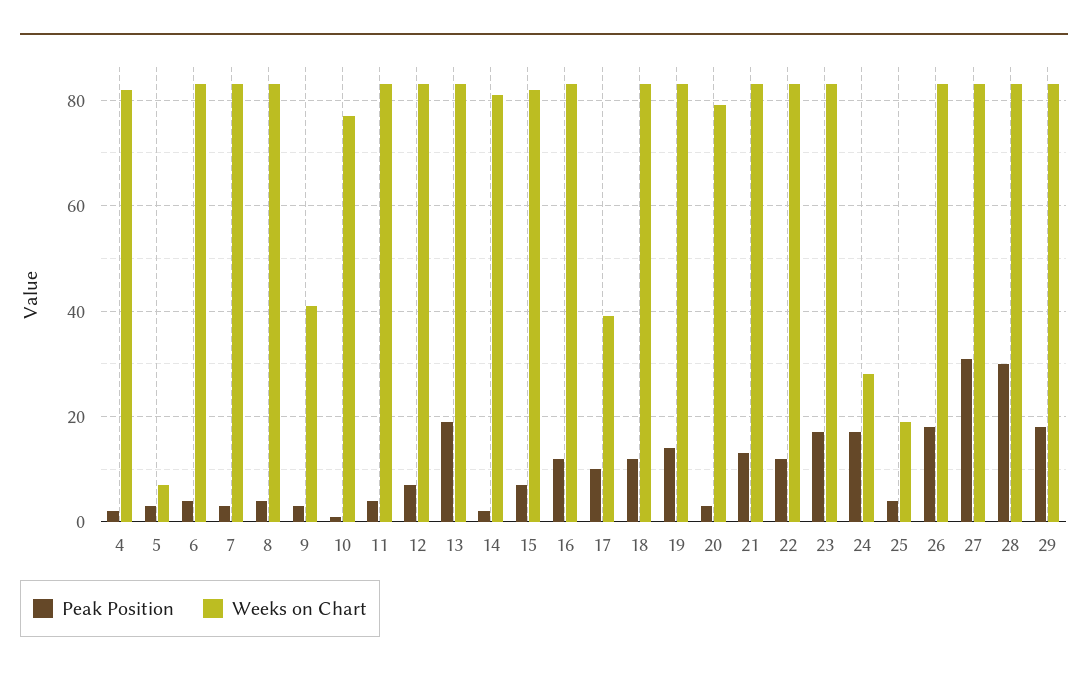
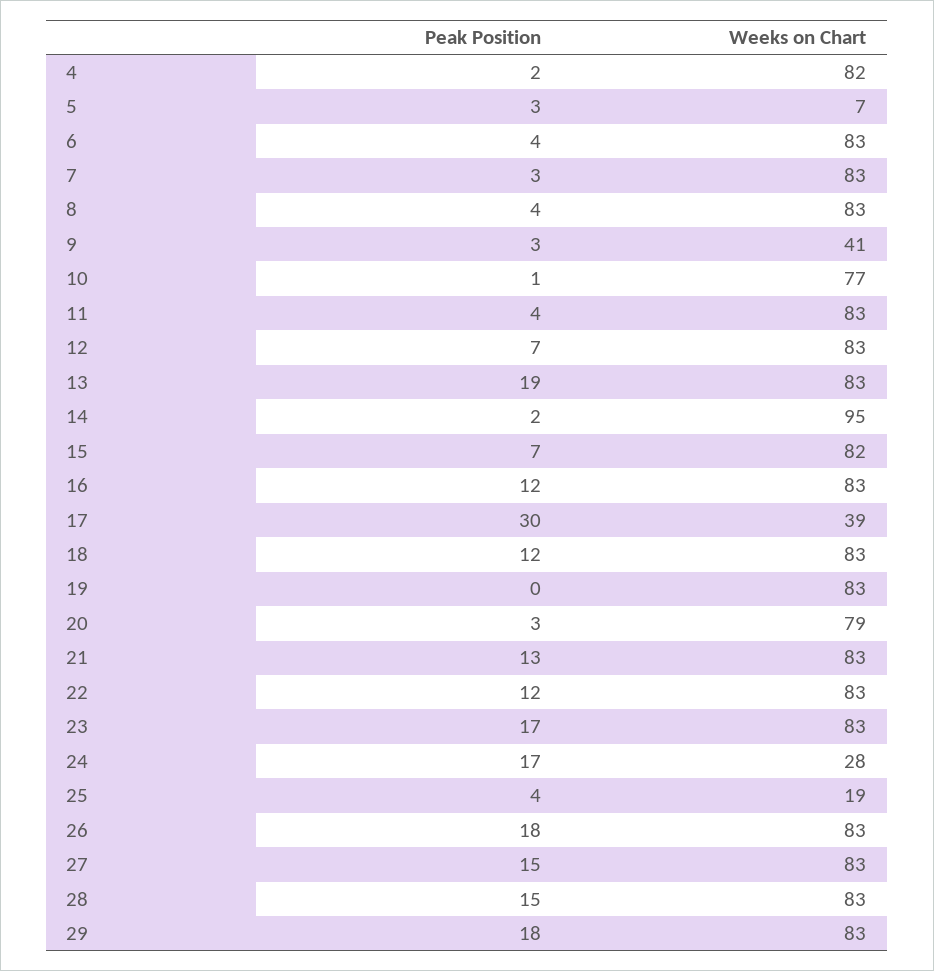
  {
    "Peak Position": {
      "4": 2,
      "5": 3,
      "6": 4,
      "7": 3,
      "8": 4,
      "9": 3,
      "10": 1,
      "11": 4,
      "12": 7,
      "13": 19,
      "14": 2,
      "15": 7,
      "16": 12,
-     "17": 10,
+     "17": 30,
      "18": 12,
-     "19": 15,
+     "19": 0,
      "20": 3,
      "21": 13,
      "22": 12,
      "23": 17,
      "24": 17,
      "25": 4,
      "26": 18,
-     "27": 30,
+     "27": 15,
-     "28": 30,
+     "28": 15,
      "29": 18
    },
    "Weeks on Chart": {
      "4": 82,
      "5": 7,
      "6": 83,
      "7": 83,
      "8": 83,
      "9": 41,
      "10": 77,
      "11": 83,
      "12": 83,
      "13": 83,
-     "14": 80,
+     "14": 95,
      "15": 82,
      "16": 83,
      "17": 39,
      "18": 83,
      "19": 83,
      "20": 79,
      "21": 83,
      "22": 83,
      "23": 83,
      "24": 28,
      "25": 19,
      "26": 83,
      "27": 83,
      "28": 83,
      "29": 83
    }
  }

